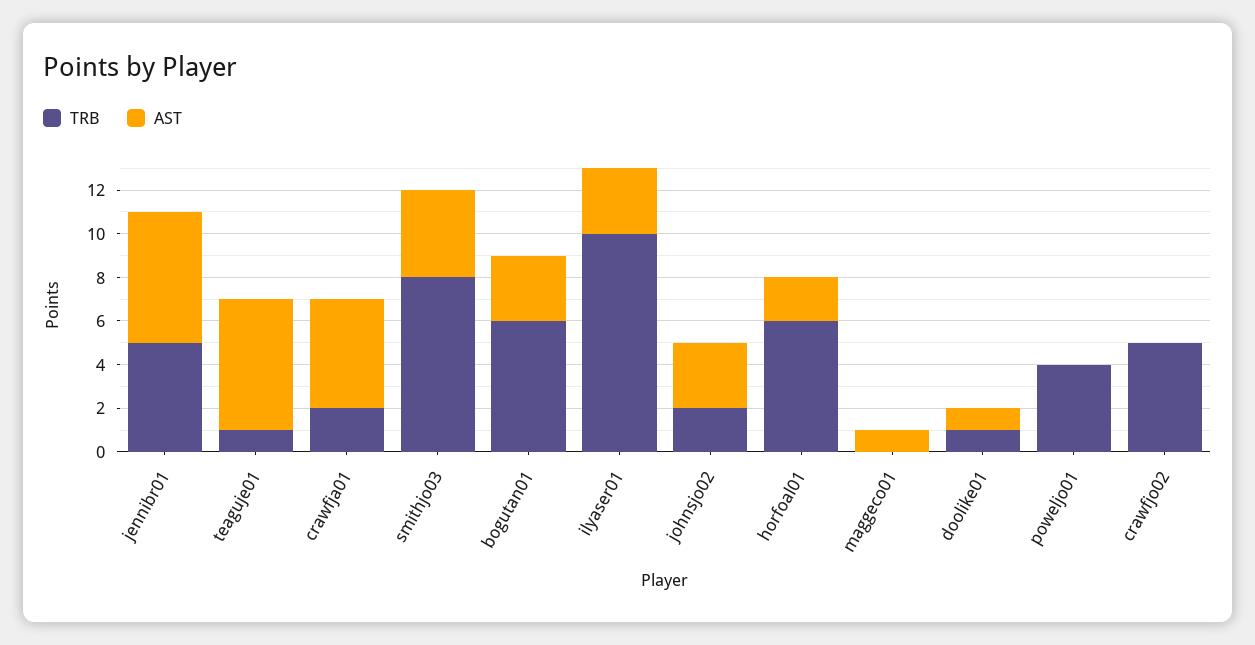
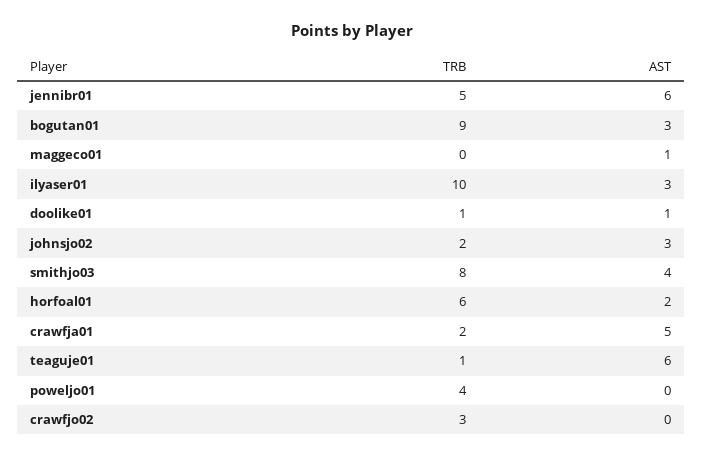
  {
    "TRB": {
      "jennibr01": 5,
      "teaguje01": 1,
      "crawfja01": 2,
      "smithjo03": 8,
-     "bogutan01": 6,
+     "bogutan01": 9,
      "ilyaser01": 10,
      "johnsjo02": 2,
      "horfoal01": 6,
      "maggeco01": 0,
      "doolike01": 1,
      "poweljo01": 4,
-     "crawfjo02": 5
+     "crawfjo02": 3
    },
    "AST": {
      "jennibr01": 6,
      "teaguje01": 6,
      "crawfja01": 5,
      "smithjo03": 4,
      "bogutan01": 3,
      "ilyaser01": 3,
      "johnsjo02": 3,
      "horfoal01": 2,
      "maggeco01": 1,
      "doolike01": 1,
      "poweljo01": 0,
      "crawfjo02": 0
    }
  }

